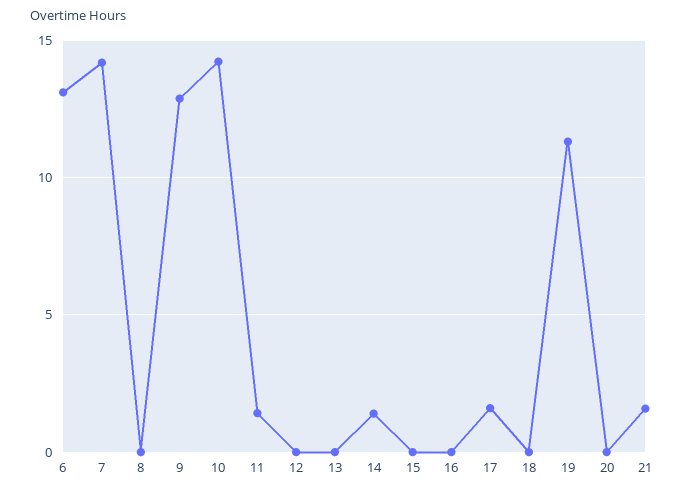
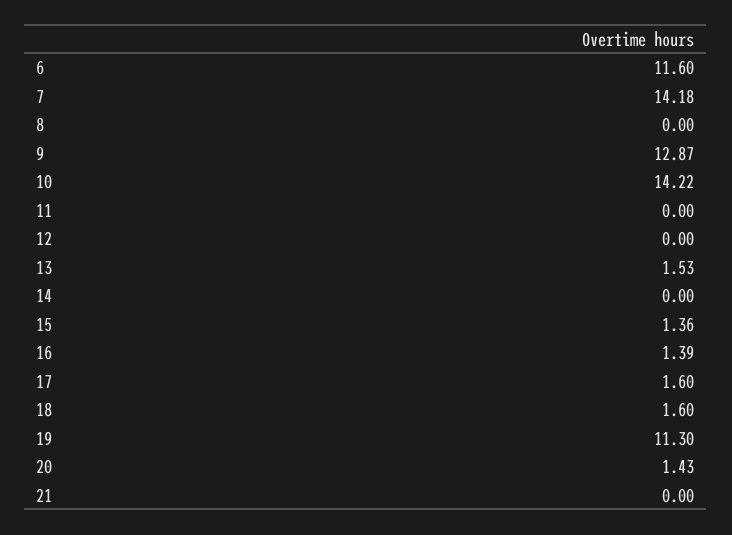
  {
-   "6": 13,
+   "6": 11.6,
    "7": 14.18,
    "8": 0,
    "9": 12.87,
    "10": 14.22,
-   "11": 1.5,
+   "11": 0,
    "12": 0,
-   "13": 0,
+   "13": 1.53,
-   "14": 1.5,
+   "14": 0,
-   "15": 0,
+   "15": 1.36,
-   "16": 0,
+   "16": 1.39,
    "17": 1.6,
-   "18": 0,
+   "18": 1.6,
    "19": 11.3,
-   "20": 0,
+   "20": 1.43,
-   "21": 1.5
+   "21": 0
  }

